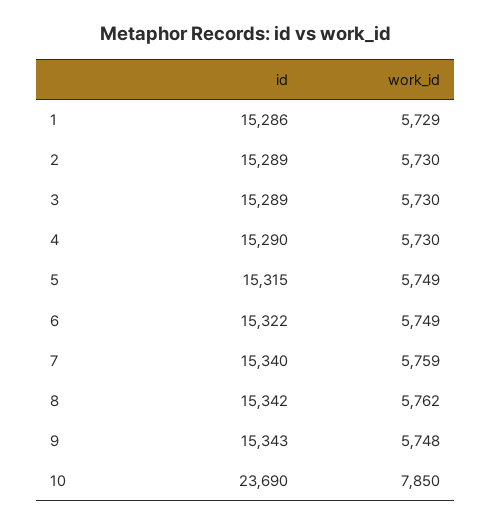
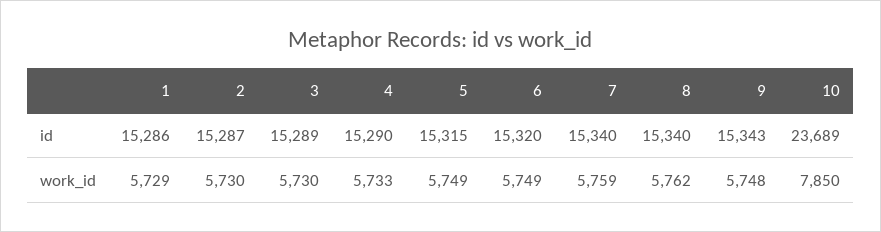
  {
    "id": {
      "1": 15286,
-     "2": 15289,
+     "2": 15287,
      "3": 15289,
      "4": 15290,
      "5": 15315,
-     "6": 15322,
+     "6": 15320,
      "7": 15340,
-     "8": 15342,
+     "8": 15340,
      "9": 15343,
-     "10": 23690
+     "10": 23689
    },
    "work_id": {
      "1": 5729,
      "2": 5730,
      "3": 5730,
-     "4": 5730,
+     "4": 5733,
      "5": 5749,
      "6": 5749,
      "7": 5759,
      "8": 5762,
      "9": 5748,
      "10": 7850
    }
  }

